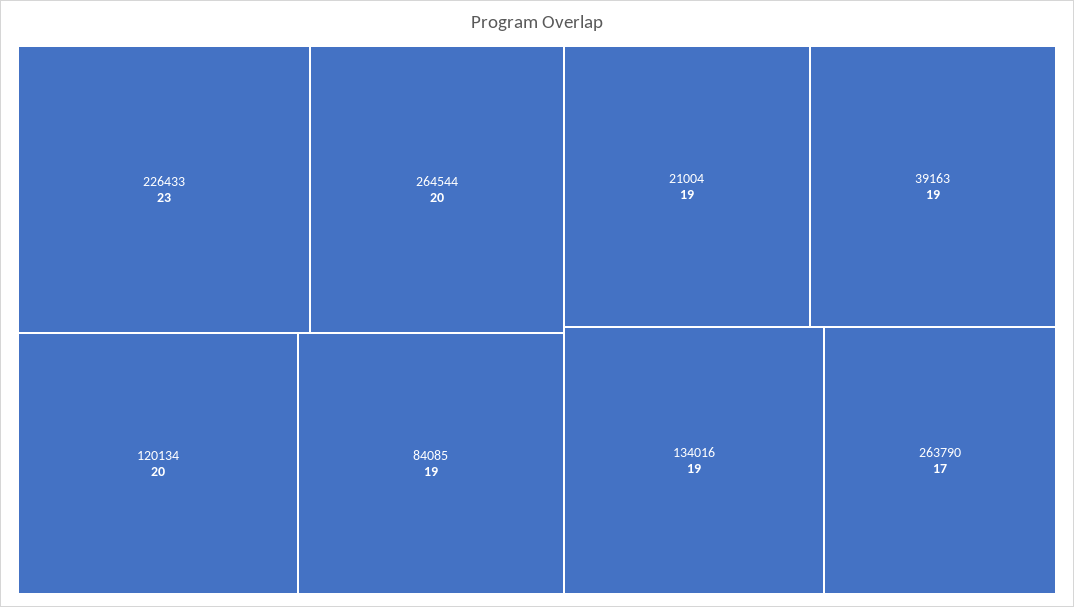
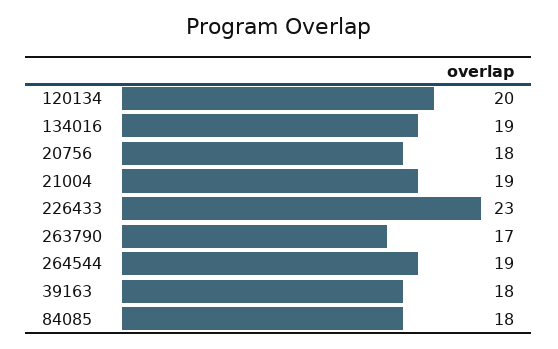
  {
    "226433": 23,
-   "264544": 20,
+   "264544": 19,
    "120134": 20,
-   "84085": 19,
+   "84085": 18,
    "21004": 19,
-   "39163": 19,
+   "39163": 18,
    "134016": 19,
-   "263790": 17
+   "263790": 17,
+   "20756": 18
  }

